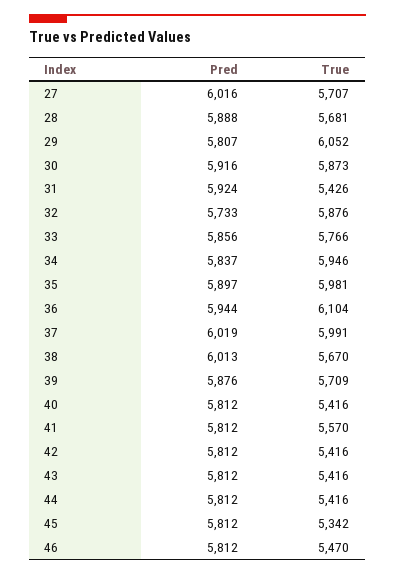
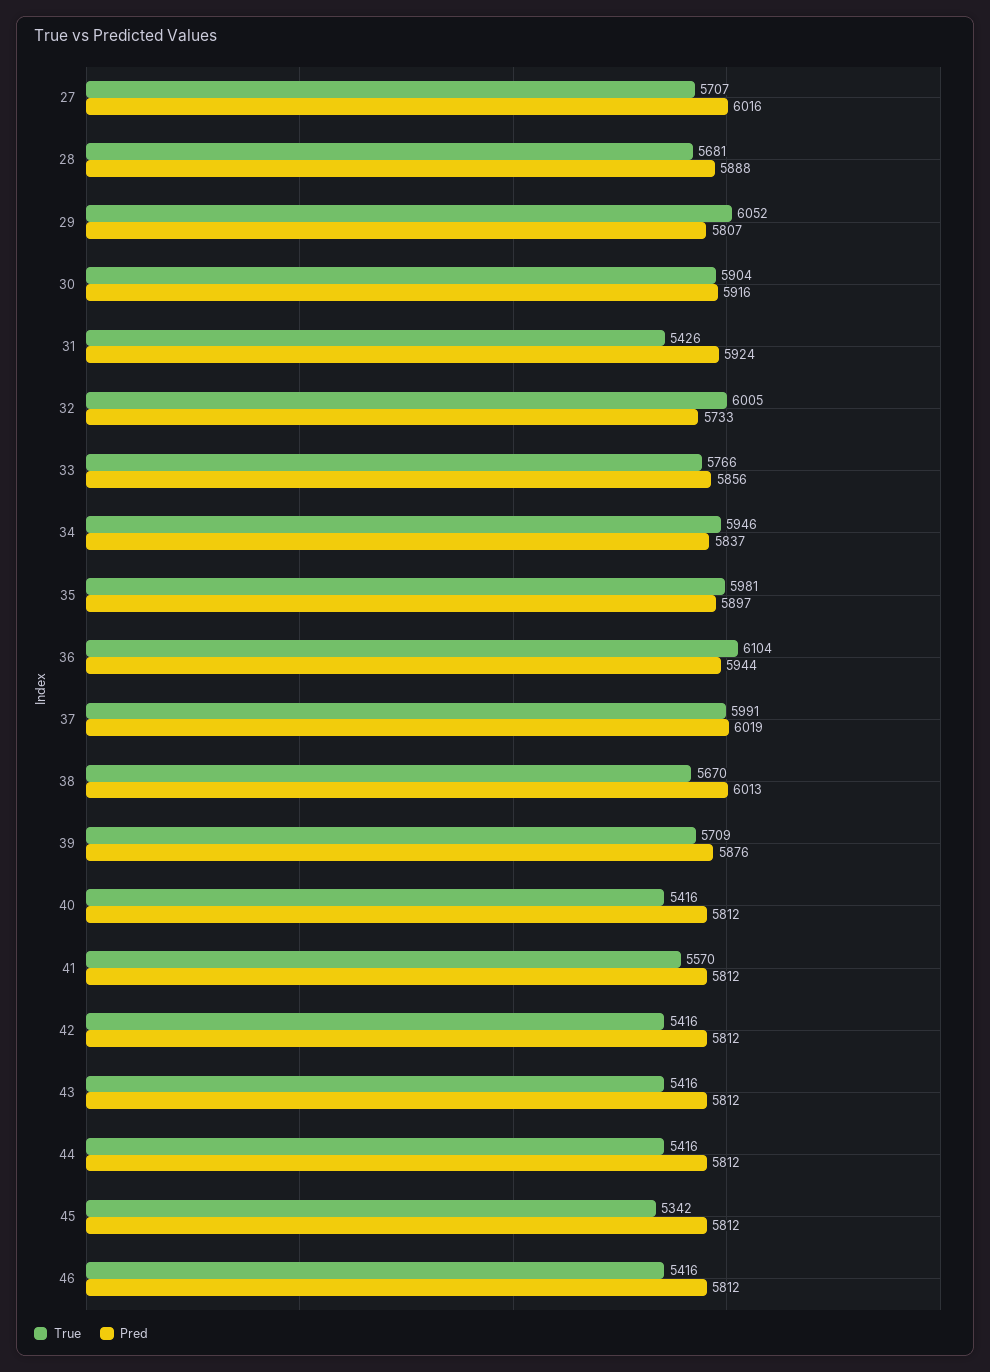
  {
    "Pred": {
      "27": 6016,
      "28": 5888,
      "29": 5807,
      "30": 5916,
      "31": 5924,
      "32": 5733,
      "33": 5856,
      "34": 5837,
      "35": 5897,
      "36": 5944,
      "37": 6019,
      "38": 6013,
      "39": 5876,
      "40": 5812,
      "41": 5812,
      "42": 5812,
      "43": 5812,
      "44": 5812,
      "45": 5812,
      "46": 5812
    },
    "True": {
      "27": 5707,
      "28": 5681,
      "29": 6052,
-     "30": 5873,
+     "30": 5904,
      "31": 5426,
-     "32": 5876,
+     "32": 6005,
      "33": 5766,
      "34": 5946,
      "35": 5981,
      "36": 6104,
      "37": 5991,
      "38": 5670,
      "39": 5709,
      "40": 5416,
      "41": 5570,
      "42": 5416,
      "43": 5416,
      "44": 5416,
      "45": 5342,
-     "46": 5470
+     "46": 5416
    }
  }

